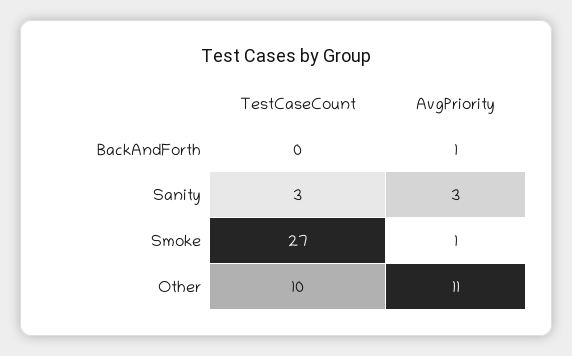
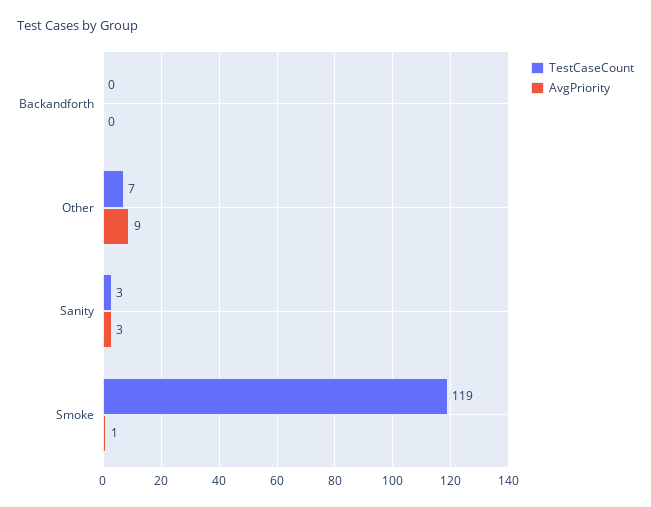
  {
    "TestCaseCount": {
      "BackAndForth": 0,
      "Sanity": 3,
-     "Smoke": 27,
+     "Smoke": 119,
-     "Other": 10
+     "Other": 7
    },
    "AvgPriority": {
-     "BackAndForth": 1,
+     "BackAndForth": 0,
      "Sanity": 3,
      "Smoke": 1,
-     "Other": 11
+     "Other": 9
    }
  }

